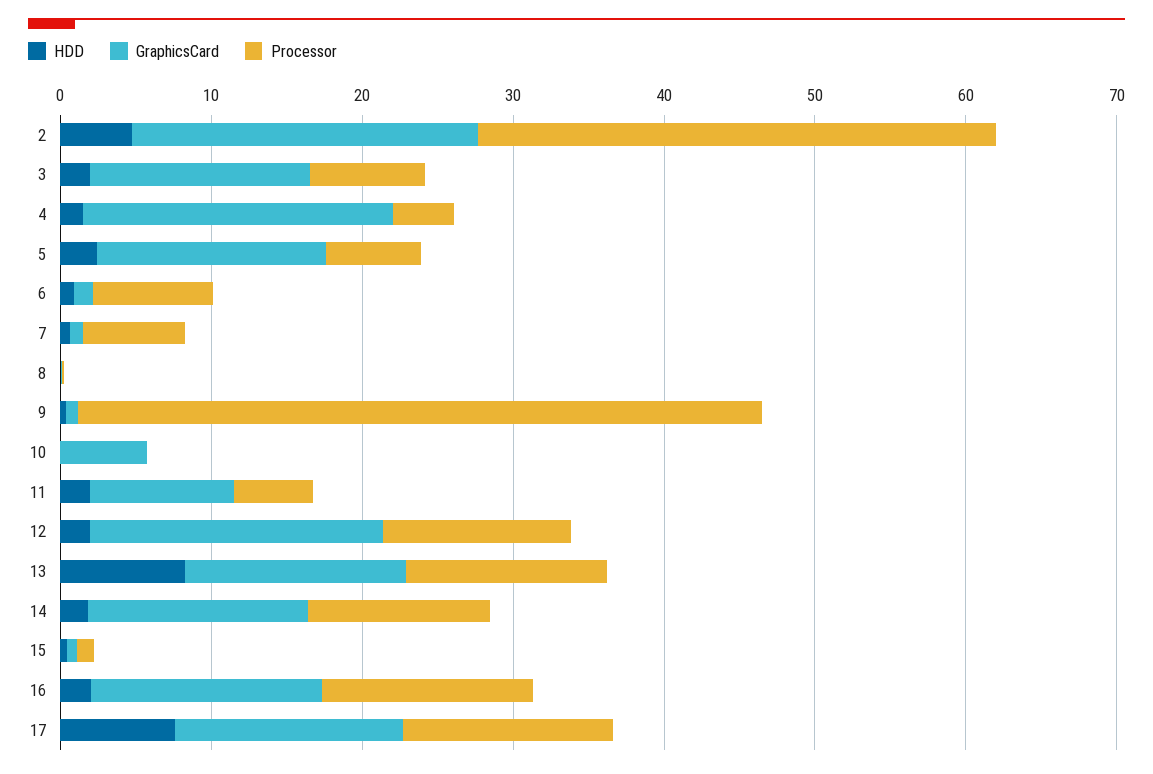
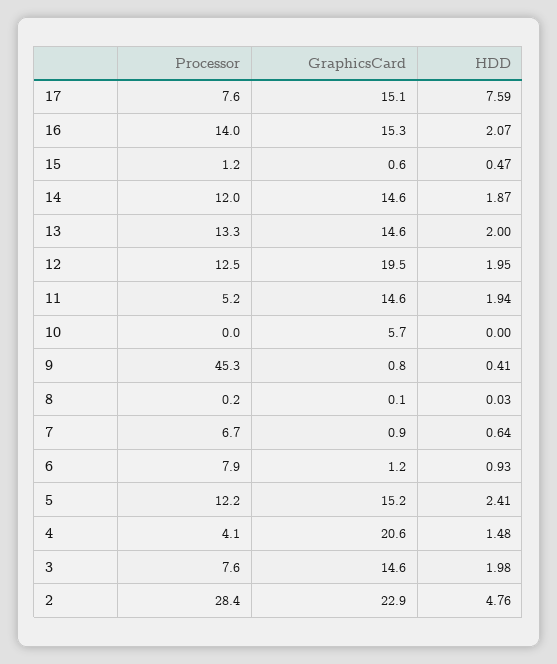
  {
    "HDD": {
      "2": 4.76,
      "3": 1.98,
      "4": 1.48,
      "5": 2.41,
      "6": 0.93,
      "7": 0.64,
      "8": 0.03,
      "9": 0.41,
      "10": 0,
      "11": 1.94,
      "12": 1.95,
-     "13": 8,
+     "13": 2,
      "14": 1.87,
      "15": 0.47,
      "16": 2.07,
      "17": 7.59
    },
    "GraphicsCard": {
      "2": 22.9,
      "3": 14.6,
      "4": 20.6,
      "5": 15.2,
      "6": 1.2,
      "7": 0.9,
      "8": 0.1,
      "9": 0.8,
      "10": 5.7,
-     "11": 10,
+     "11": 14.6,
      "12": 19.5,
      "13": 14.6,
      "14": 14.6,
      "15": 0.6,
      "16": 15.3,
      "17": 15.1
    },
    "Processor": {
-     "2": 34,
+     "2": 28.4,
      "3": 7.6,
      "4": 4.1,
-     "5": 6,
+     "5": 12.2,
      "6": 7.9,
      "7": 6.7,
      "8": 0.2,
      "9": 45.3,
      "10": 0,
      "11": 5.2,
      "12": 12.5,
      "13": 13.3,
      "14": 12,
      "15": 1.2,
      "16": 14,
-     "17": 14
+     "17": 7.6
    }
  }

